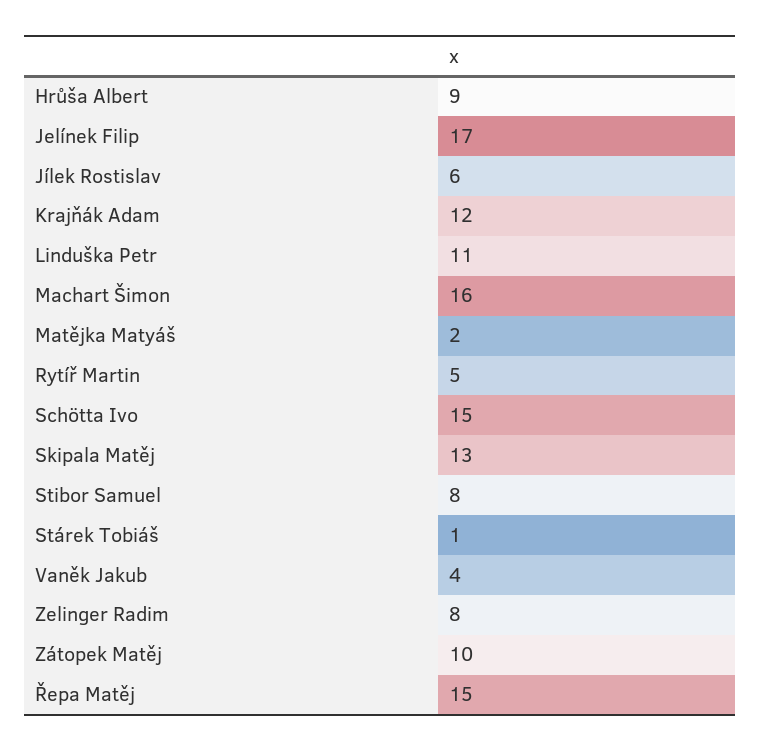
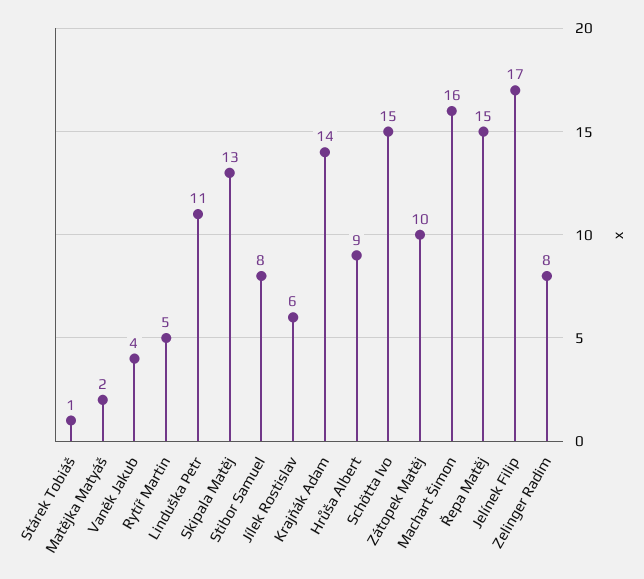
  {
    "Hrůša Albert": 9,
    "Jelínek Filip": 17,
    "Jílek Rostislav": 6,
-   "Krajňák Adam": 12,
+   "Krajňák Adam": 14,
    "Linduška Petr": 11,
    "Machart Šimon": 16,
    "Matějka Matyáš": 2,
    "Rytíř Martin": 5,
    "Schötta Ivo": 15,
    "Skipala Matěj": 13,
    "Stibor Samuel": 8,
    "Stárek Tobiáš": 1,
    "Vaněk Jakub": 4,
    "Zelinger Radim": 8,
    "Zátopek Matěj": 10,
    "Řepa Matěj": 15
  }

